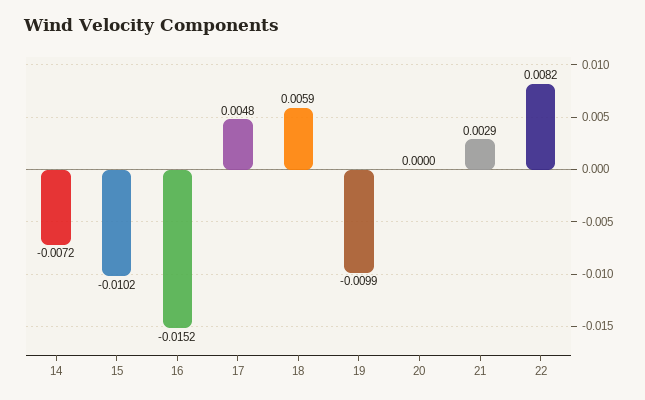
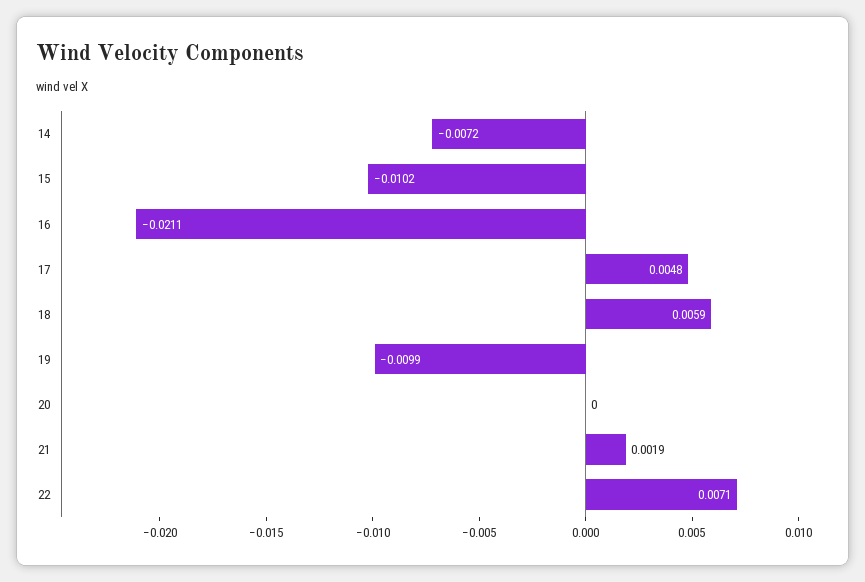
  {
    "14": -0.0072,
    "15": -0.0102,
-   "16": -0.0152,
+   "16": -0.0211,
    "17": 0.0048,
    "18": 0.0059,
    "19": -0.0099,
    "20": 0,
-   "21": 0.0029,
+   "21": 0.0019,
-   "22": 0.0082
+   "22": 0.0071
  }

